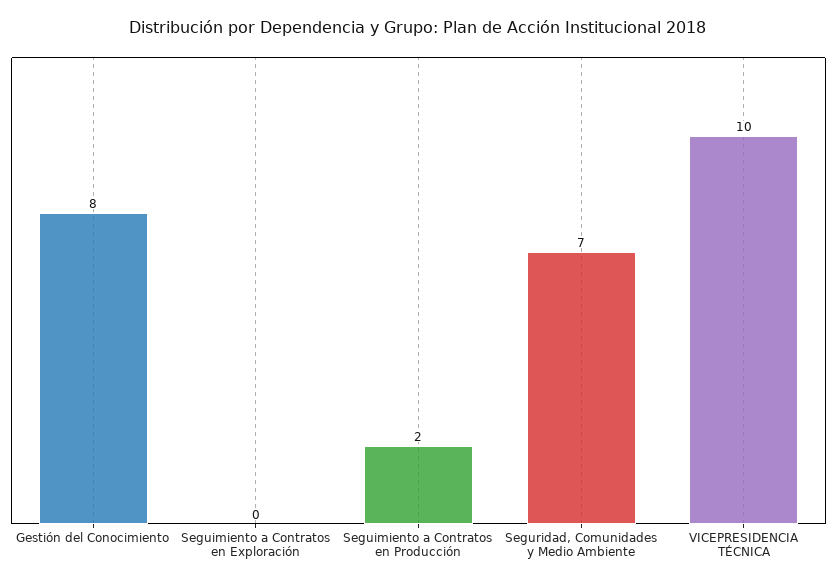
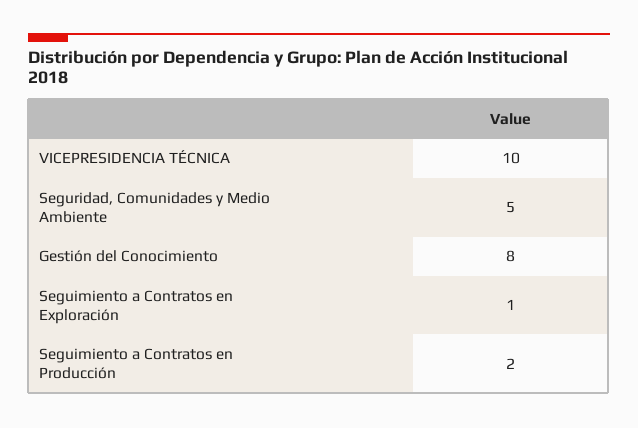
  {
    "Gestión del Conocimiento": 8,
-   "Seguimiento a Contratos en Exploración": 0,
+   "Seguimiento a Contratos en Exploración": 1,
    "Seguimiento a Contratos en Producción": 2,
-   "Seguridad, Comunidades y Medio Ambiente": 7,
+   "Seguridad, Comunidades y Medio Ambiente": 5,
    "VICEPRESIDENCIA TÉCNICA": 10
  }

